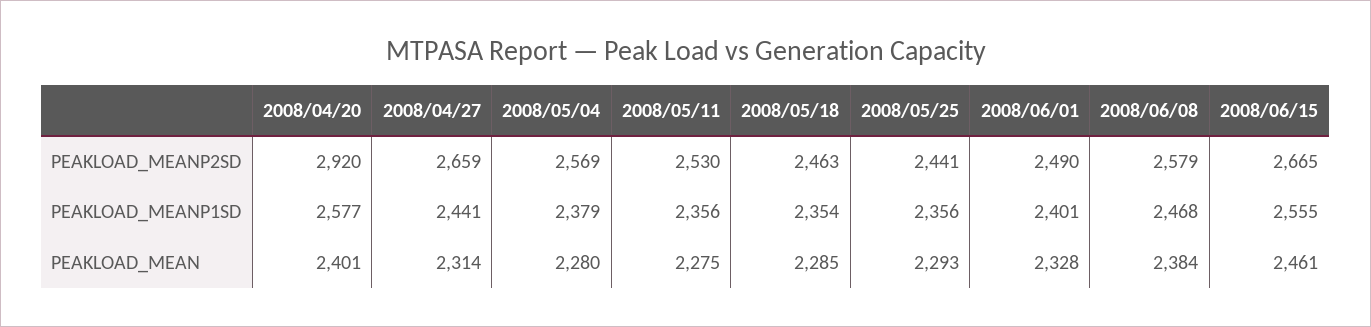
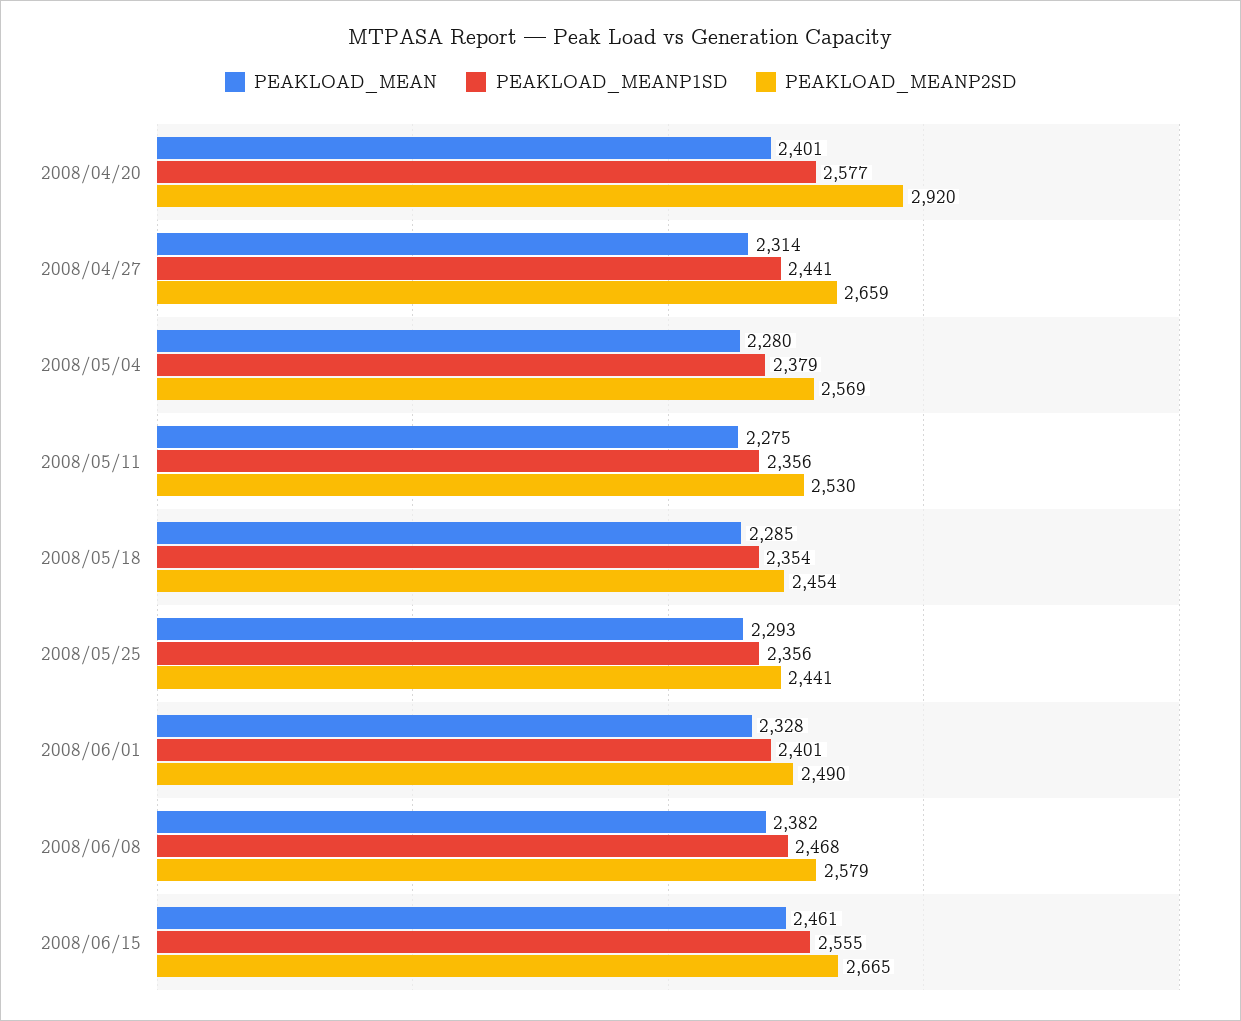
  {
    "PEAKLOAD_MEANP2SD": {
      "2008/04/20": 2920,
      "2008/04/27": 2659,
      "2008/05/04": 2569,
      "2008/05/11": 2530,
-     "2008/05/18": 2463,
+     "2008/05/18": 2454,
      "2008/05/25": 2441,
      "2008/06/01": 2490,
      "2008/06/08": 2579,
      "2008/06/15": 2665
    },
    "PEAKLOAD_MEANP1SD": {
      "2008/04/20": 2577,
      "2008/04/27": 2441,
      "2008/05/04": 2379,
      "2008/05/11": 2356,
      "2008/05/18": 2354,
      "2008/05/25": 2356,
      "2008/06/01": 2401,
      "2008/06/08": 2468,
      "2008/06/15": 2555
    },
    "PEAKLOAD_MEAN": {
      "2008/04/20": 2401,
      "2008/04/27": 2314,
      "2008/05/04": 2280,
      "2008/05/11": 2275,
      "2008/05/18": 2285,
      "2008/05/25": 2293,
      "2008/06/01": 2328,
-     "2008/06/08": 2384,
+     "2008/06/08": 2382,
      "2008/06/15": 2461
    }
  }

